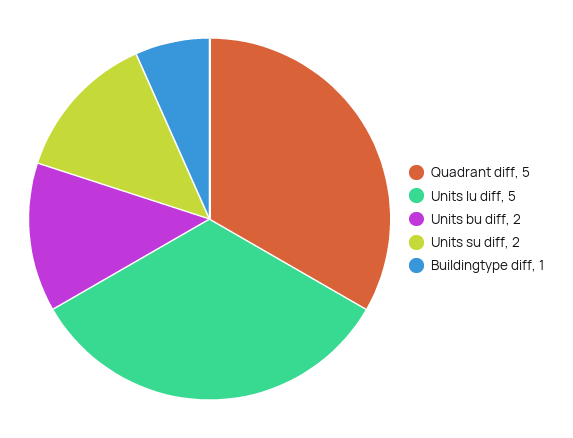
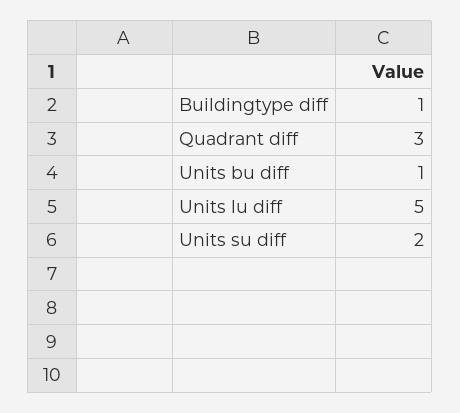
  {
-   "Quadrant diff": 5,
+   "Quadrant diff": 3,
    "Units lu diff": 5,
-   "Units bu diff": 2,
+   "Units bu diff": 1,
    "Units su diff": 2,
    "Buildingtype diff": 1
  }

